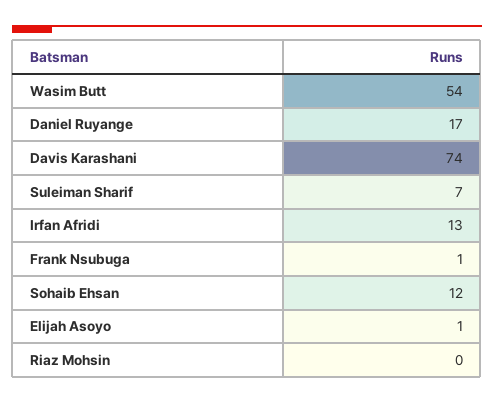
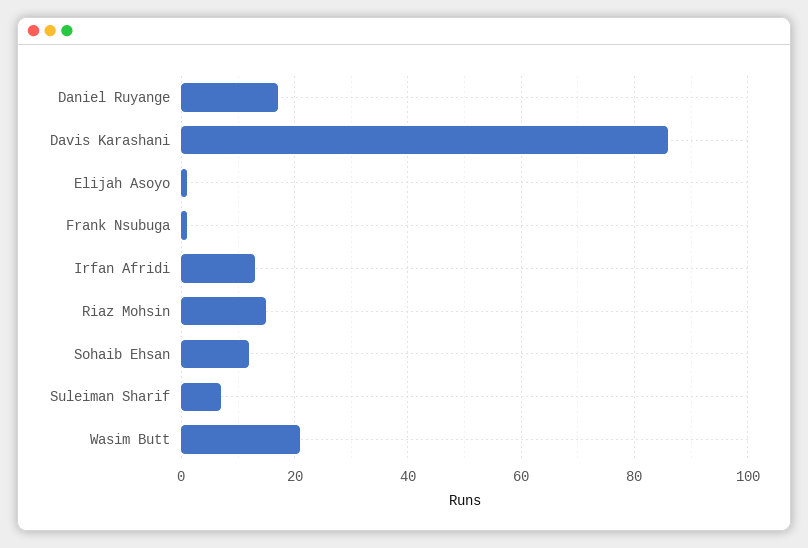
  {
-   "Wasim Butt": 54,
+   "Wasim Butt": 20,
    "Daniel Ruyange": 17,
-   "Davis Karashani": 74,
+   "Davis Karashani": 85,
    "Suleiman Sharif": 7,
    "Irfan Afridi": 13,
    "Frank Nsubuga": 1,
    "Sohaib Ehsan": 12,
    "Elijah Asoyo": 1,
-   "Riaz Mohsin": 0
+   "Riaz Mohsin": 15
  }

